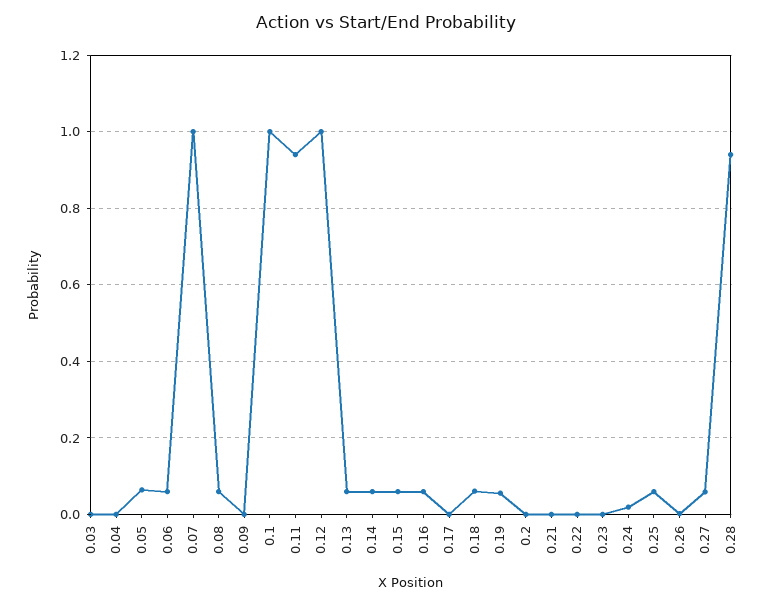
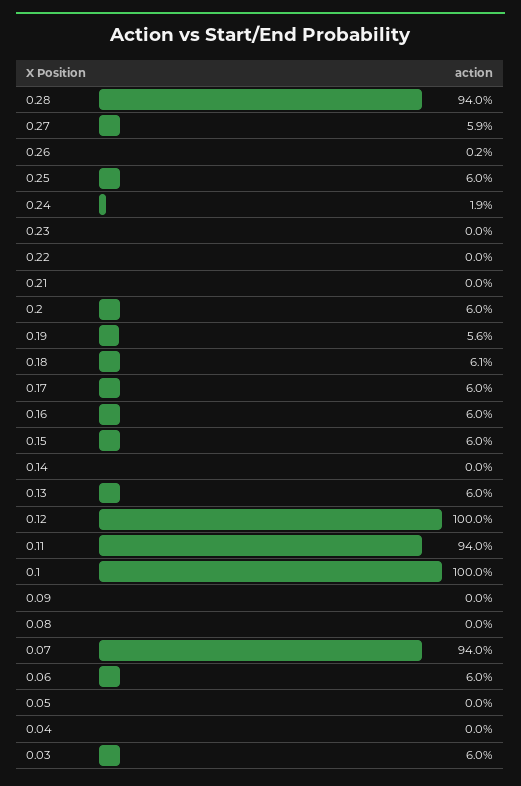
  {
-   "0.03": 0,
+   "0.03": 0.06,
    "0.04": 0,
-   "0.05": 0.06,
+   "0.05": 0,
    "0.06": 0.06,
-   "0.07": 1,
+   "0.07": 0.94,
-   "0.08": 0.06,
+   "0.08": 0,
    "0.09": 0,
    "0.1": 1,
    "0.11": 0.94,
    "0.12": 1,
    "0.13": 0.06,
-   "0.14": 0.06,
+   "0.14": 0,
    "0.15": 0.06,
    "0.16": 0.06,
-   "0.17": 0,
+   "0.17": 0.06,
    "0.18": 0.061,
    "0.19": 0.056,
-   "0.2": 0,
+   "0.2": 0.06,
    "0.21": 0,
    "0.22": 0,
    "0.23": 0,
    "0.24": 0.019,
    "0.25": 0.06,
    "0.26": 0.002,
    "0.27": 0.059,
    "0.28": 0.94
  }

